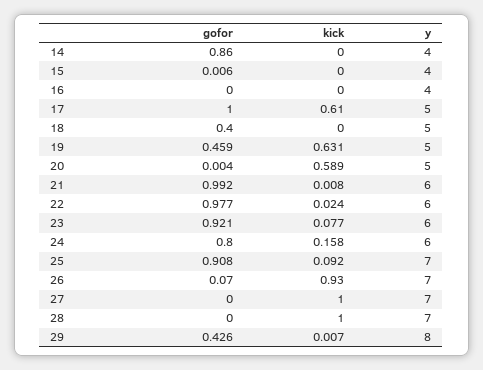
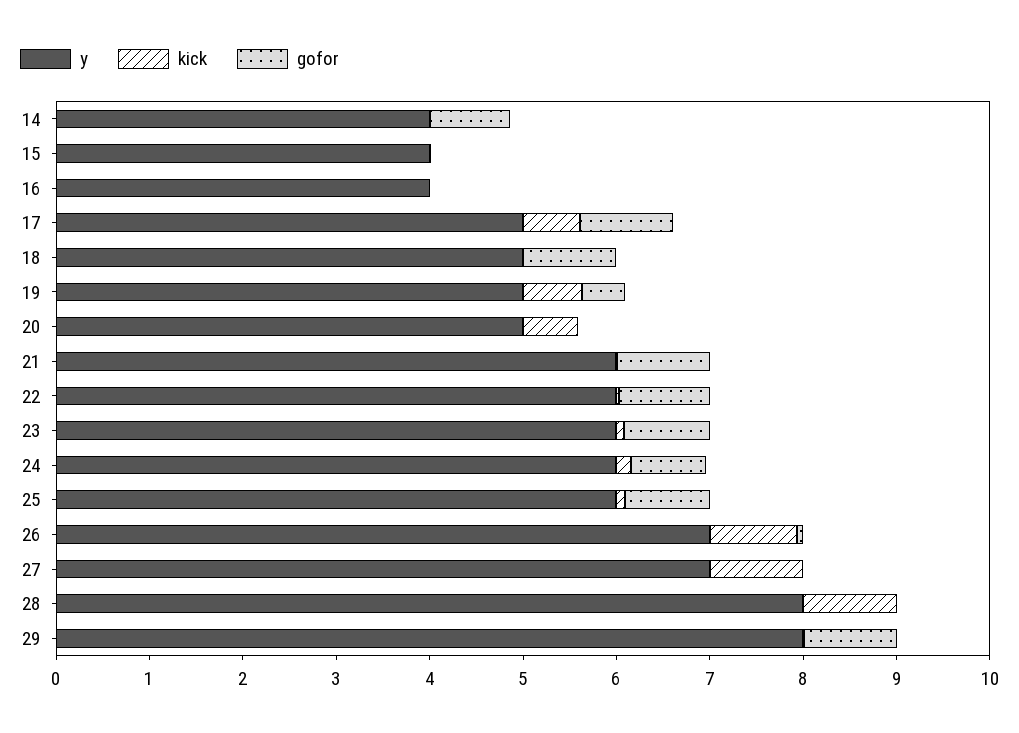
  {
    "gofor": {
      "14": 0.86,
      "15": 0.006,
      "16": 0,
      "17": 1,
-     "18": 0.4,
+     "18": 1,
      "19": 0.459,
      "20": 0.004,
      "21": 0.992,
      "22": 0.977,
      "23": 0.921,
      "24": 0.8,
      "25": 0.908,
      "26": 0.07,
      "27": 0,
      "28": 0,
-     "29": 0.426
+     "29": 1
    },
    "kick": {
      "14": 0,
      "15": 0,
      "16": 0,
      "17": 0.61,
      "18": 0,
      "19": 0.631,
      "20": 0.589,
      "21": 0.008,
      "22": 0.024,
      "23": 0.077,
      "24": 0.158,
      "25": 0.092,
      "26": 0.93,
      "27": 1,
      "28": 1,
      "29": 0.007
    },
    "y": {
      "14": 4,
      "15": 4,
      "16": 4,
      "17": 5,
      "18": 5,
      "19": 5,
      "20": 5,
      "21": 6,
      "22": 6,
      "23": 6,
      "24": 6,
-     "25": 7,
+     "25": 6,
      "26": 7,
      "27": 7,
-     "28": 7,
+     "28": 8,
      "29": 8
    }
  }

